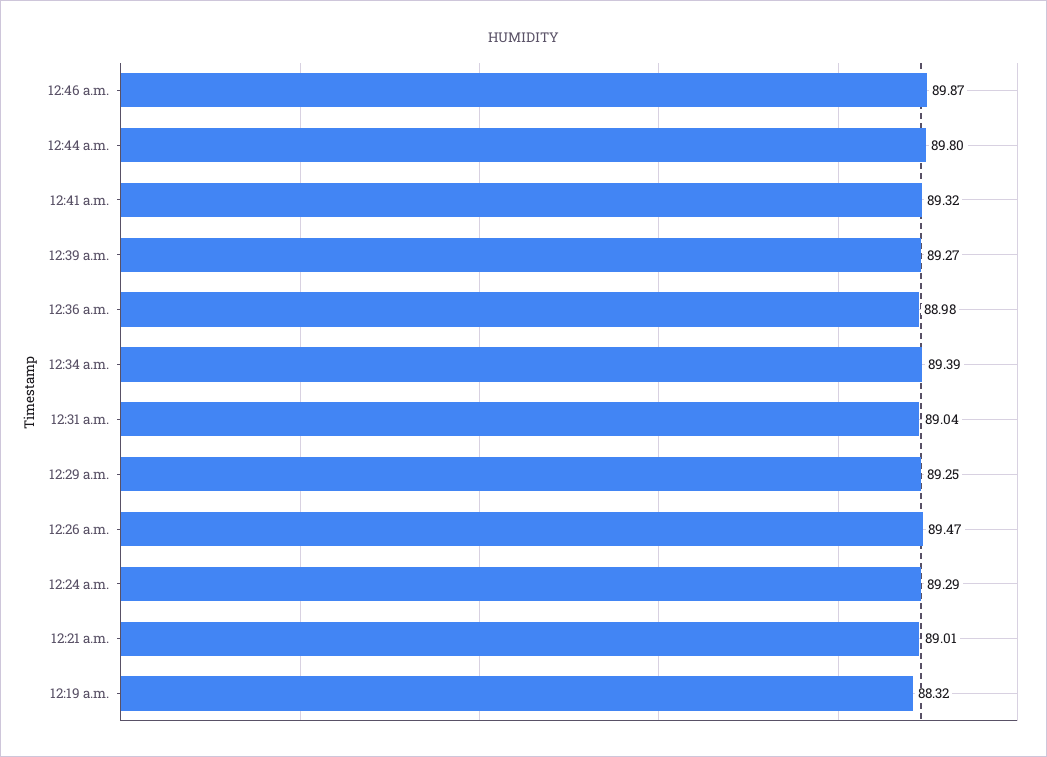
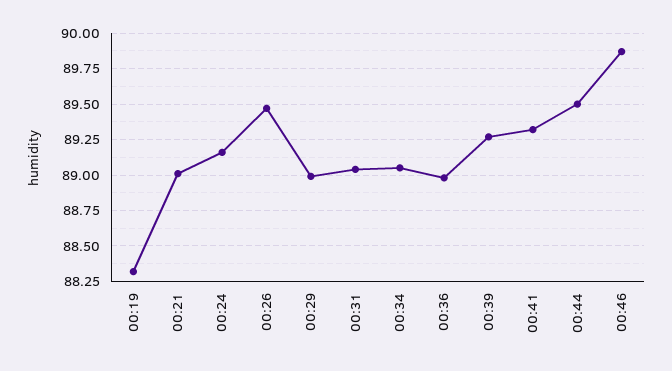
  {
    "12:46 a.m.": 89.87,
-   "12:44 a.m.": 89.8,
+   "12:44 a.m.": 89.5,
    "12:41 a.m.": 89.32,
    "12:39 a.m.": 89.27,
    "12:36 a.m.": 88.98,
-   "12:34 a.m.": 89.39,
+   "12:34 a.m.": 89.05,
    "12:31 a.m.": 89.04,
-   "12:29 a.m.": 89.25,
+   "12:29 a.m.": 89,
    "12:26 a.m.": 89.47,
-   "12:24 a.m.": 89.29,
+   "12:24 a.m.": 89.15,
    "12:21 a.m.": 89.01,
    "12:19 a.m.": 88.32
  }

